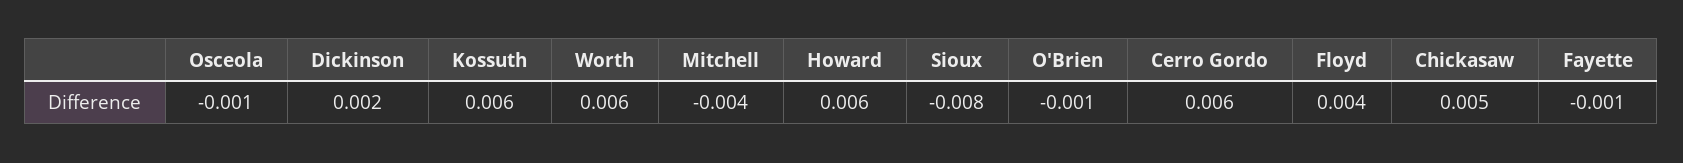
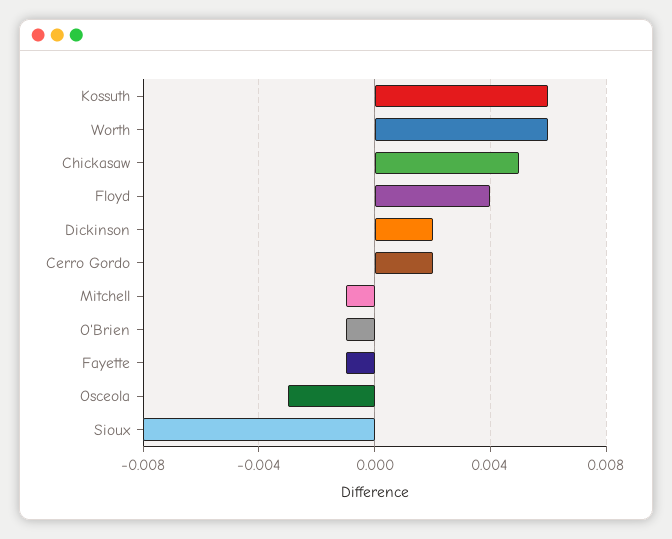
  {
-   "Osceola": -0.001,
+   "Osceola": -0.003,
    "Dickinson": 0.002,
    "Kossuth": 0.006,
    "Worth": 0.006,
-   "Mitchell": -0.004,
+   "Mitchell": -0.001,
-   "Howard": 0.006,
    "Sioux": -0.008,
    "O'Brien": -0.001,
-   "Cerro Gordo": 0.006,
+   "Cerro Gordo": 0.002,
    "Floyd": 0.004,
    "Chickasaw": 0.005,
    "Fayette": -0.001
  }

